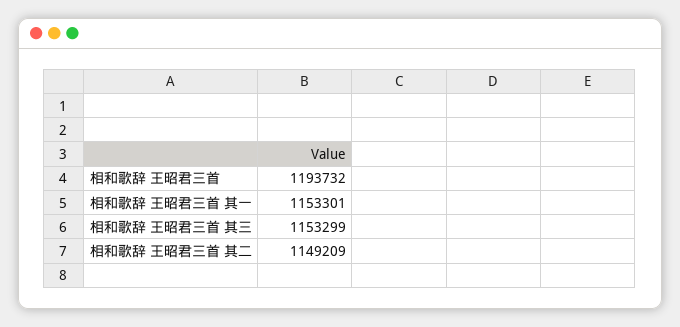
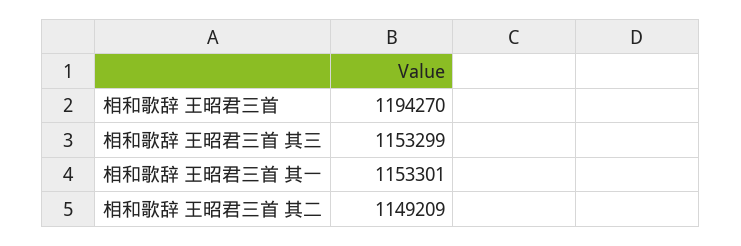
  {
-   "相和歌辞 王昭君三首": 1193732,
+   "相和歌辞 王昭君三首": 1194270,
    "相和歌辞 王昭君三首 其一": 1153301,
    "相和歌辞 王昭君三首 其三": 1153299,
    "相和歌辞 王昭君三首 其二": 1149209
  }

